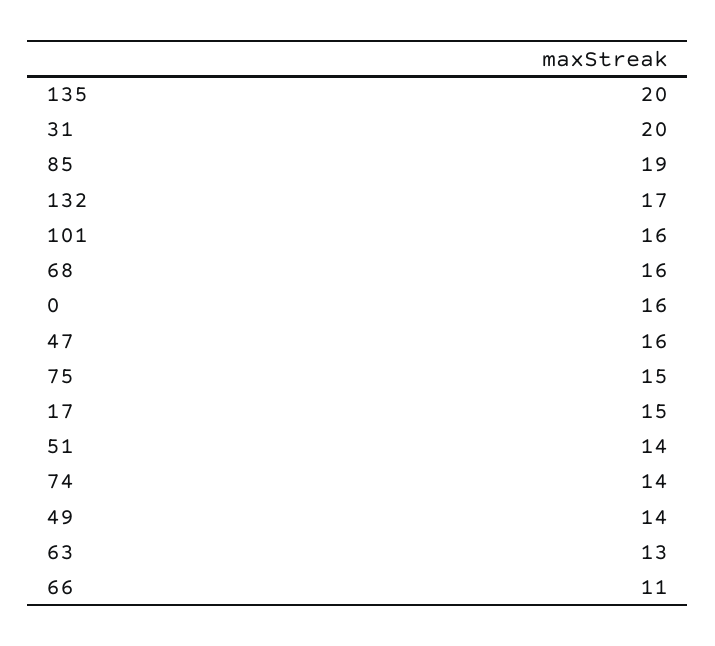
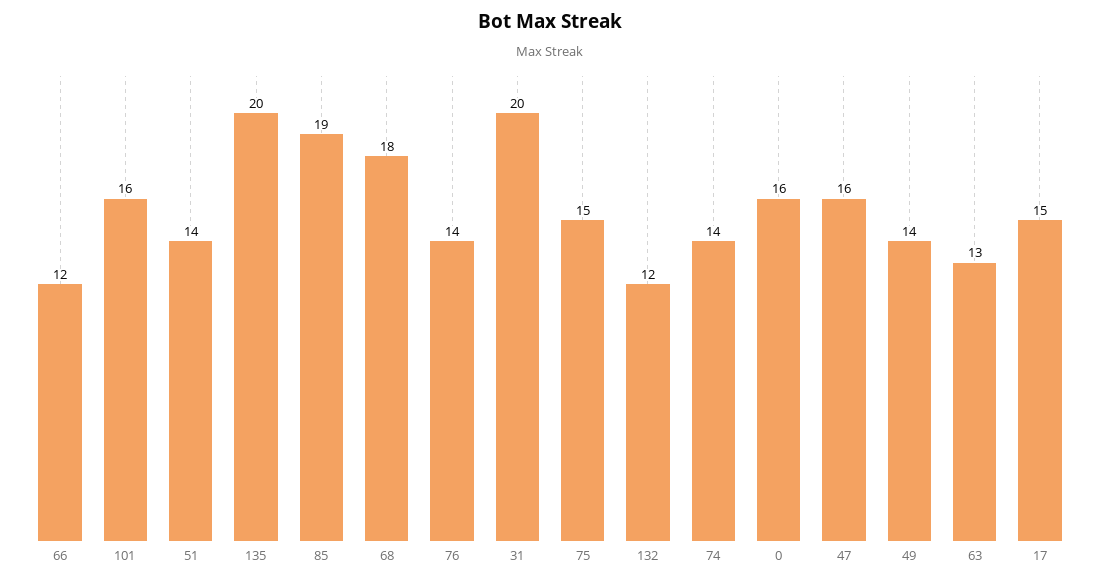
  {
    "135": 20,
    "31": 20,
    "85": 19,
-   "132": 17,
+   "132": 12,
    "101": 16,
-   "68": 16,
+   "68": 18,
    "0": 16,
    "47": 16,
    "75": 15,
    "17": 15,
    "51": 14,
    "74": 14,
    "49": 14,
    "63": 13,
-   "66": 11
+   "66": 12,
+   "76": 14
  }

